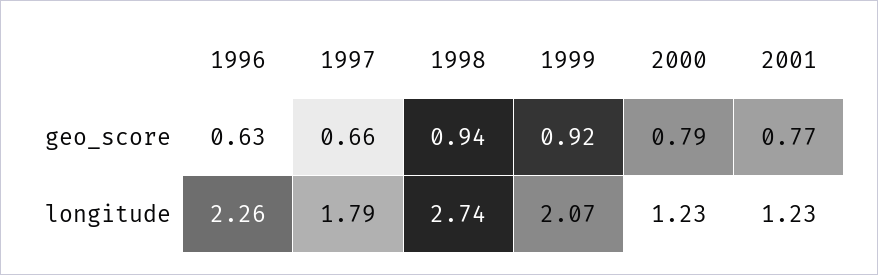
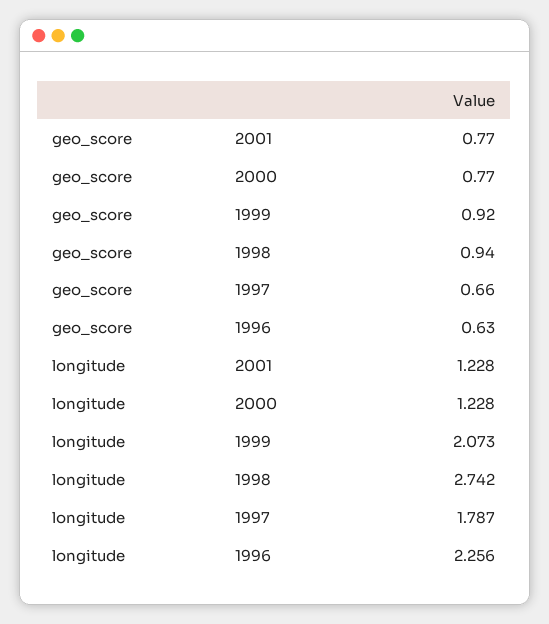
  {
    "1996": {
      "geo_score": 0.63,
      "longitude": 2.256
    },
    "1997": {
      "geo_score": 0.66,
      "longitude": 1.787
    },
    "1998": {
      "geo_score": 0.94,
      "longitude": 2.742
    },
    "1999": {
      "geo_score": 0.92,
      "longitude": 2.073
    },
    "2000": {
-     "geo_score": 0.79,
+     "geo_score": 0.77,
      "longitude": 1.228
    },
    "2001": {
      "geo_score": 0.77,
      "longitude": 1.228
    }
  }

